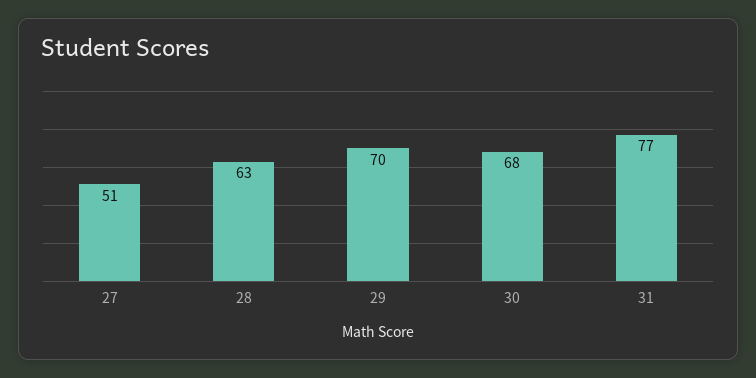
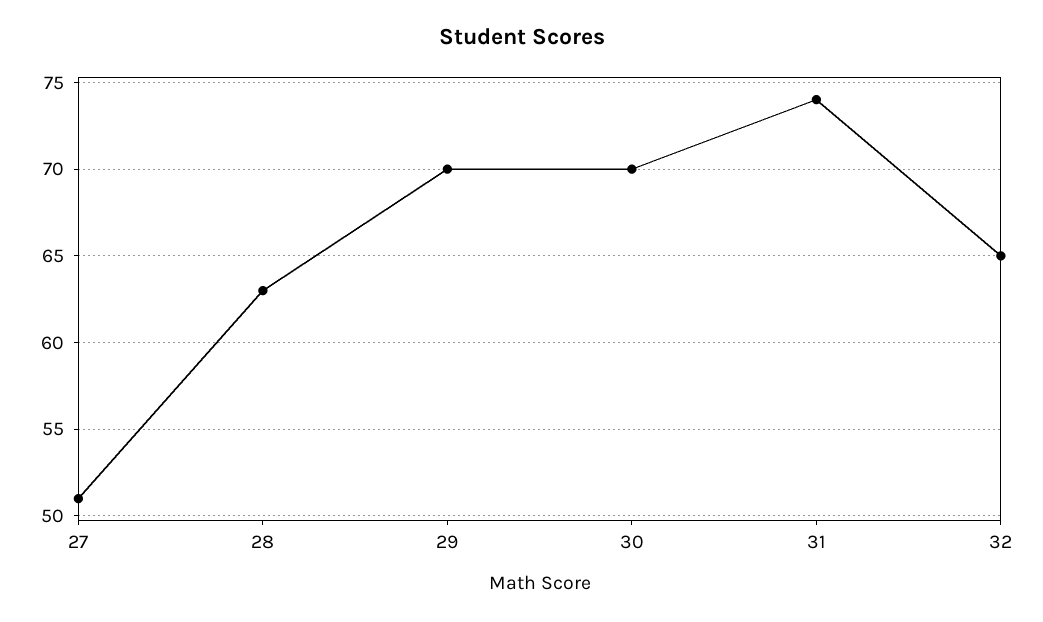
  {
    "27": 51,
    "28": 63,
    "29": 70,
-   "30": 68,
+   "30": 70,
-   "31": 77
+   "31": 74,
+   "32": 65
  }

